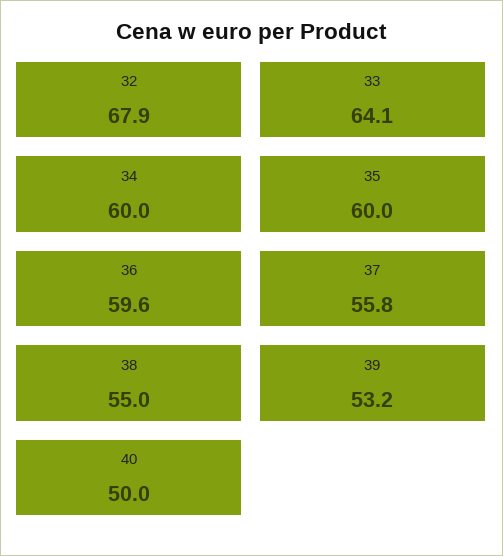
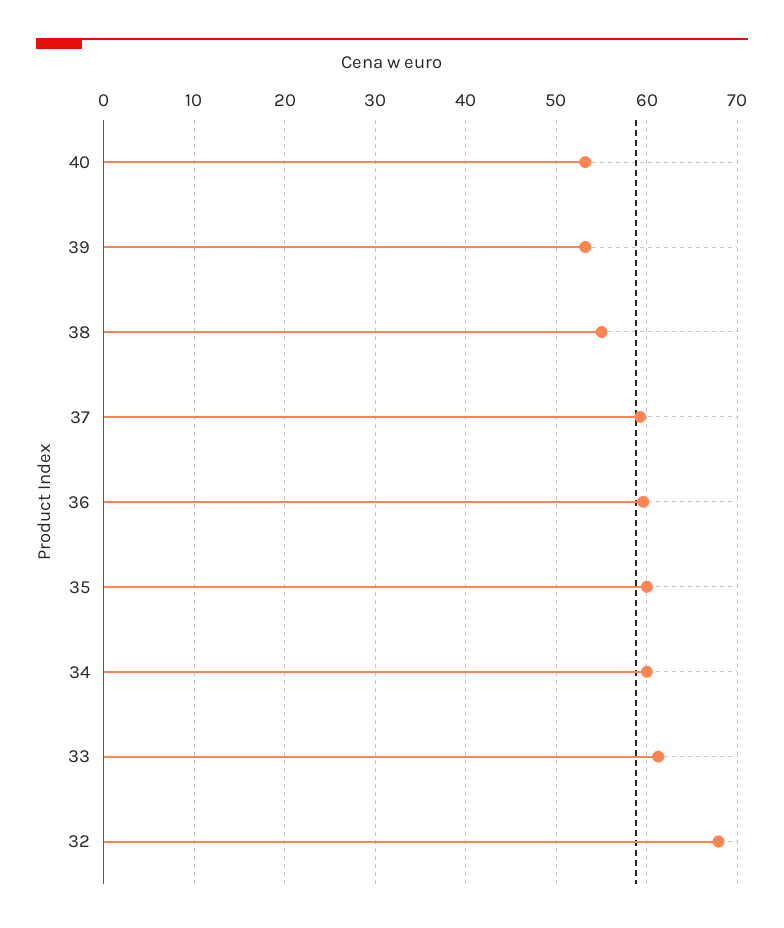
  {
    "32": 67.9,
-   "33": 64.1,
+   "33": 61,
    "34": 60,
    "35": 60,
    "36": 59.6,
-   "37": 55.8,
+   "37": 59,
    "38": 55,
    "39": 53.2,
-   "40": 50
+   "40": 53
  }

